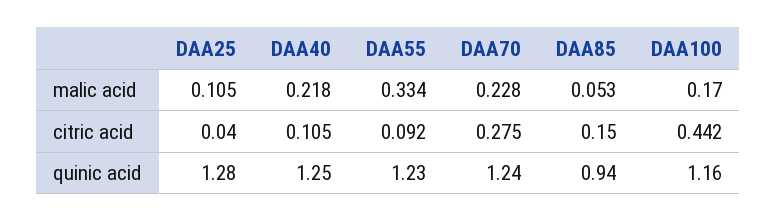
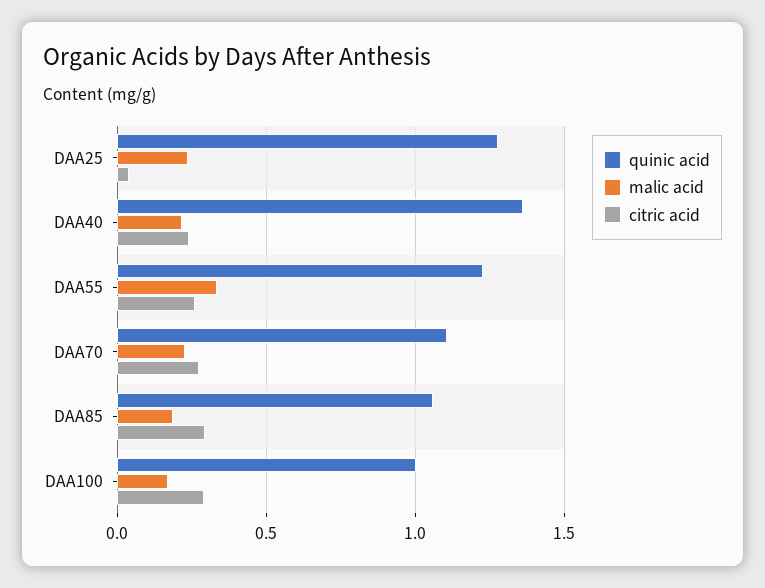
  {
    "malic acid": {
-     "DAA25": 0.105,
+     "DAA25": 0.25,
      "DAA40": 0.218,
      "DAA55": 0.334,
      "DAA70": 0.228,
-     "DAA85": 0.053,
+     "DAA85": 0.2,
      "DAA100": 0.17
    },
    "citric acid": {
      "DAA25": 0.04,
-     "DAA40": 0.105,
+     "DAA40": 0.25,
-     "DAA55": 0.092,
+     "DAA55": 0.25,
      "DAA70": 0.275,
-     "DAA85": 0.15,
+     "DAA85": 0.3,
-     "DAA100": 0.442
+     "DAA100": 0.3
    },
    "quinic acid": {
      "DAA25": 1.28,
-     "DAA40": 1.25,
+     "DAA40": 1.35,
      "DAA55": 1.23,
-     "DAA70": 1.24,
+     "DAA70": 1.1,
-     "DAA85": 0.94,
+     "DAA85": 1.05,
-     "DAA100": 1.16
+     "DAA100": 1
    }
  }

